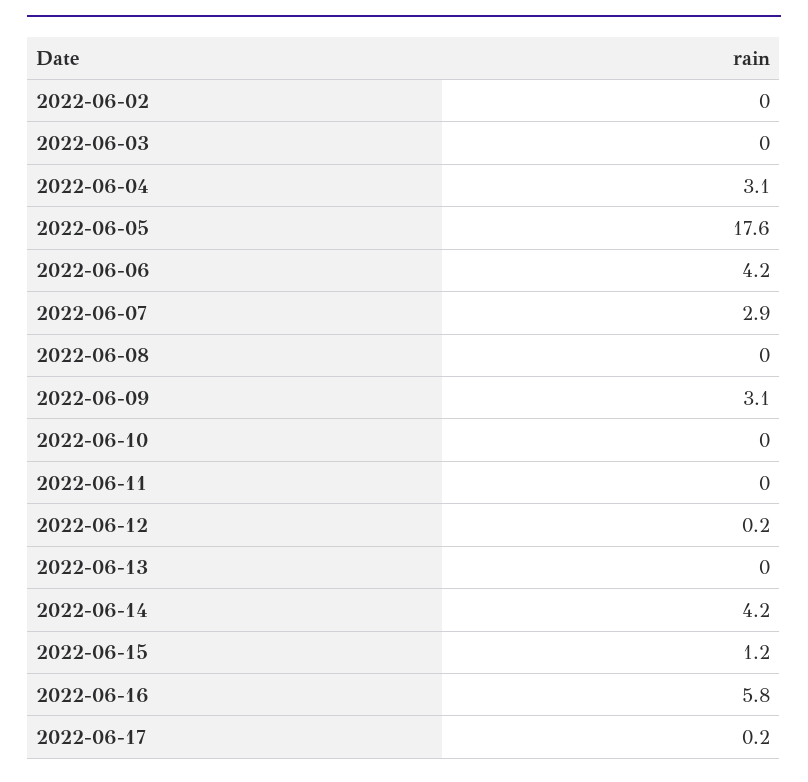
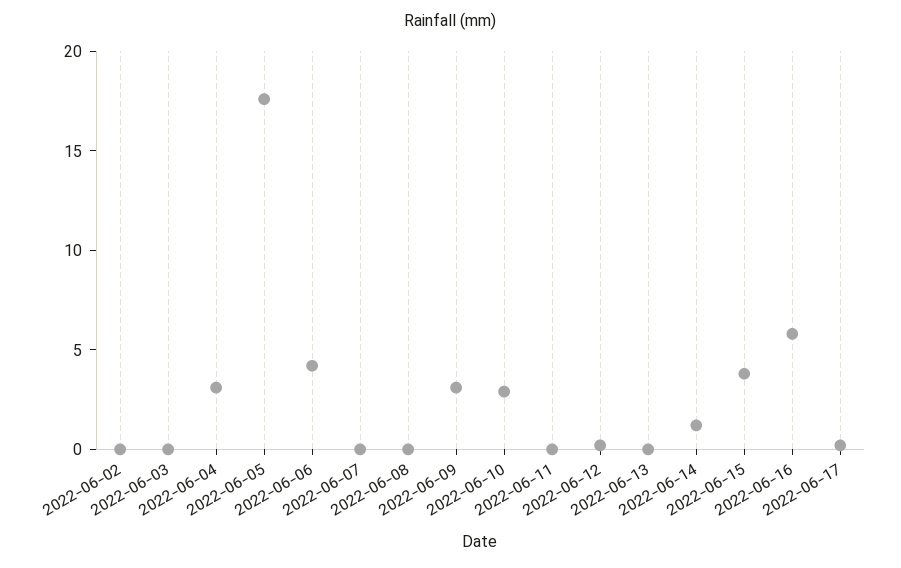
  {
    "2022-06-02": 0,
    "2022-06-03": 0,
    "2022-06-04": 3.1,
    "2022-06-05": 17.6,
    "2022-06-06": 4.2,
-   "2022-06-07": 2.9,
+   "2022-06-07": 0,
    "2022-06-08": 0,
    "2022-06-09": 3.1,
-   "2022-06-10": 0,
+   "2022-06-10": 3,
    "2022-06-11": 0,
    "2022-06-12": 0.2,
    "2022-06-13": 0,
-   "2022-06-14": 4.2,
+   "2022-06-14": 1,
-   "2022-06-15": 1.2,
+   "2022-06-15": 4,
    "2022-06-16": 5.8,
    "2022-06-17": 0.2
  }

